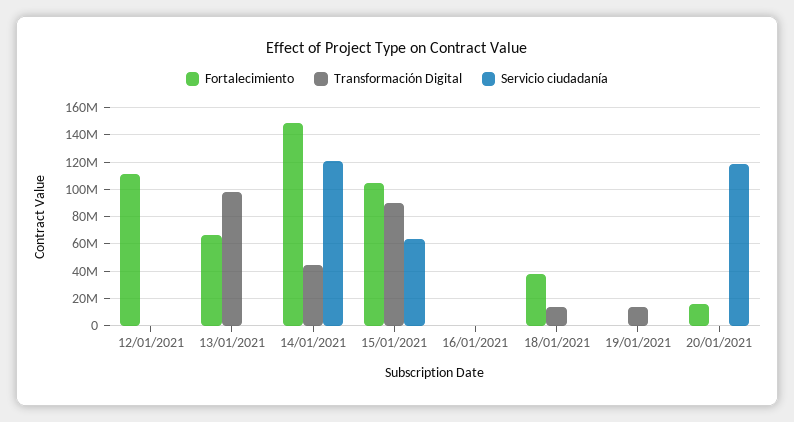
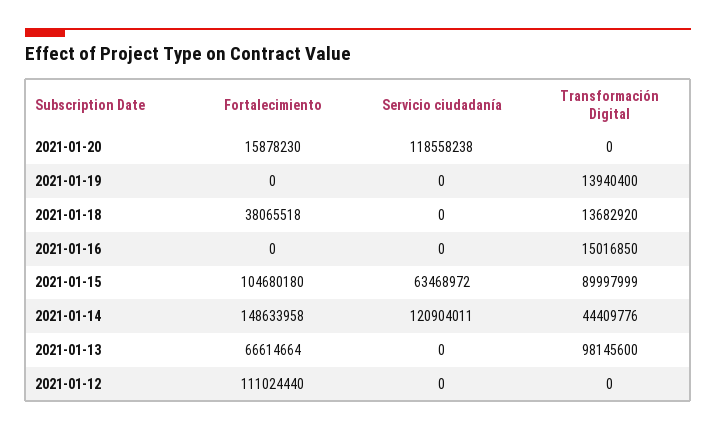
  {
    "Fortalecimiento": {
      "12/01/2021": 111024440,
      "13/01/2021": 66614664,
      "14/01/2021": 148633958,
      "15/01/2021": 104680180,
      "16/01/2021": 0,
      "18/01/2021": 38065518,
      "19/01/2021": 0,
      "20/01/2021": 15878230
    },
    "Transformación Digital": {
      "12/01/2021": 0,
      "13/01/2021": 98145600,
      "14/01/2021": 44409776,
      "15/01/2021": 89997999,
-     "16/01/2021": 0,
+     "16/01/2021": 15016850,
      "18/01/2021": 13682920,
      "19/01/2021": 13940400,
      "20/01/2021": 0
    },
    "Servicio ciudadanía": {
      "12/01/2021": 0,
      "13/01/2021": 0,
      "14/01/2021": 120904011,
      "15/01/2021": 63468972,
      "16/01/2021": 0,
      "18/01/2021": 0,
      "19/01/2021": 0,
      "20/01/2021": 118558238
    }
  }

